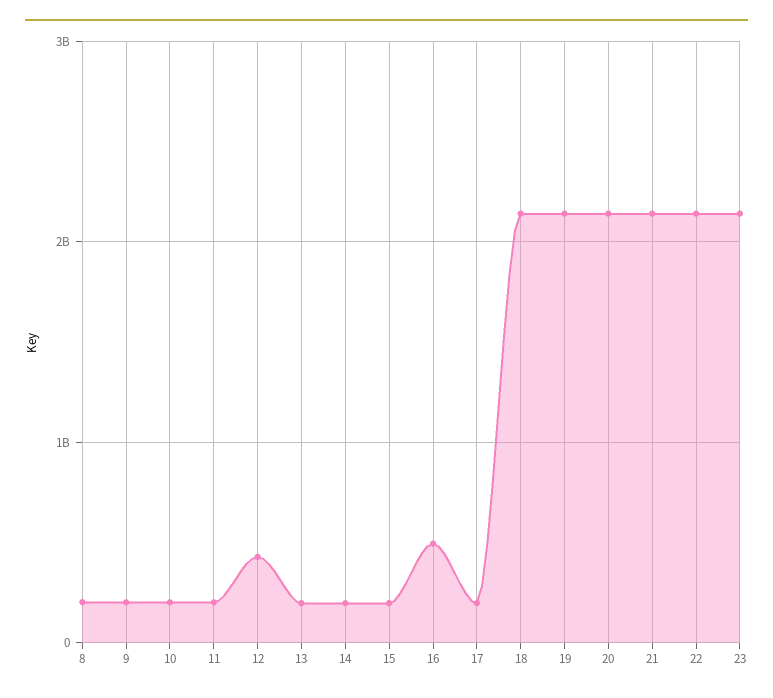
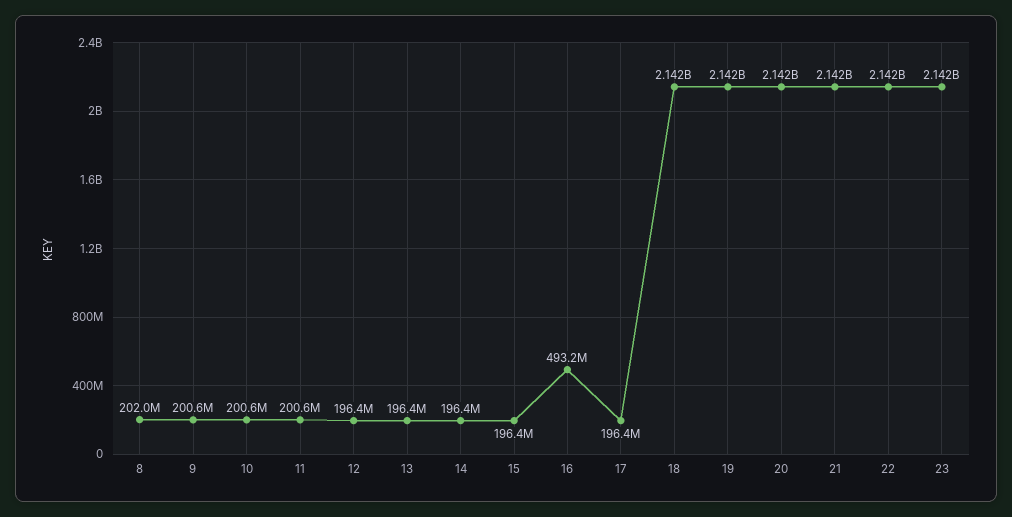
  {
    "8": 202000000,
    "9": 200600000,
    "10": 200600000,
    "11": 200600000,
-   "12": 400000000,
+   "12": 196400000,
    "13": 196400000,
    "14": 196400000,
    "15": 196400000,
    "16": 493200000,
    "17": 196400000,
    "18": 2142000000,
    "19": 2142000000,
    "20": 2142000000,
    "21": 2142000000,
    "22": 2142000000,
    "23": 2142000000
  }

